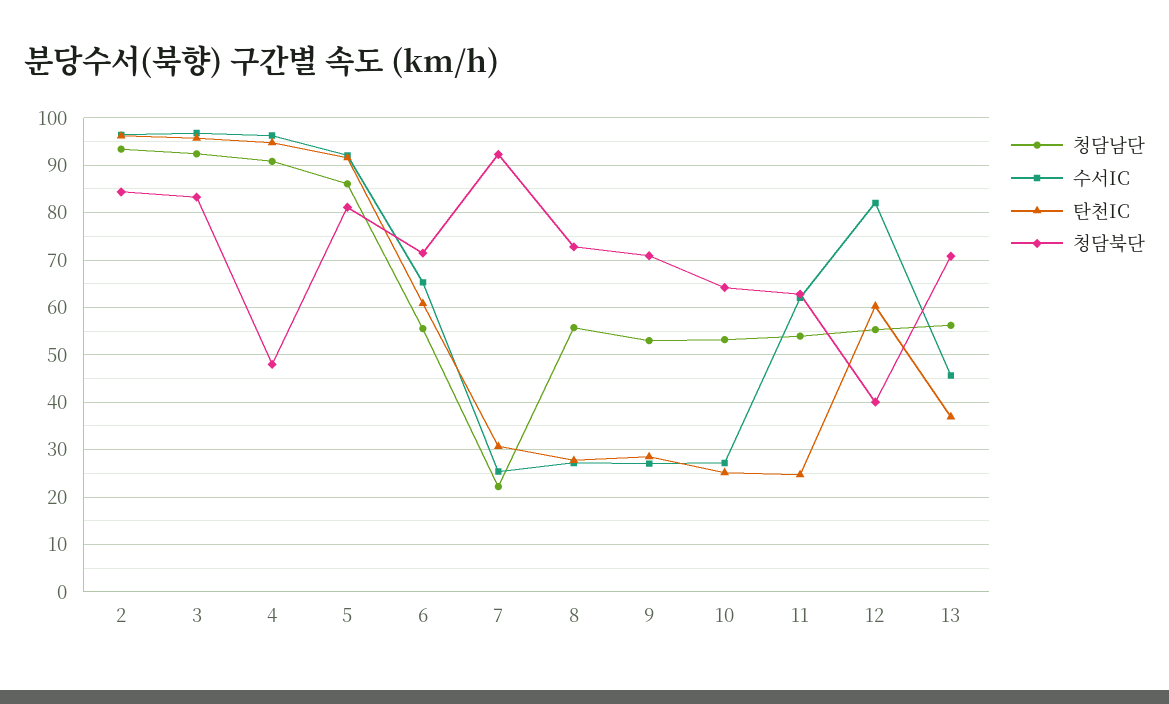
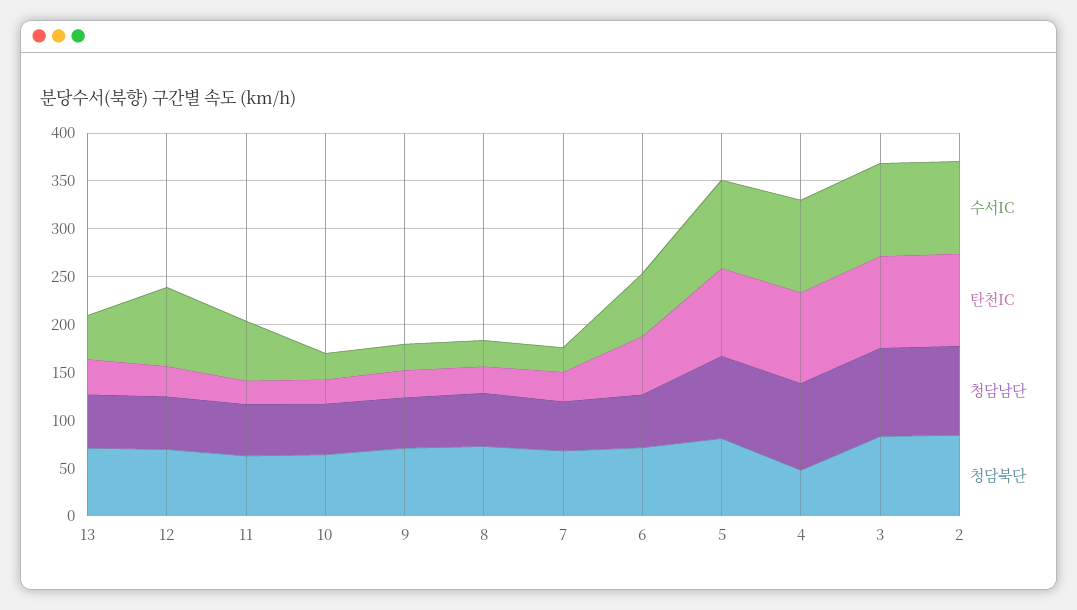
  {
    "청담남단": {
      "2": 94,
      "3": 92,
      "4": 90,
      "5": 86,
      "6": 56,
-     "7": 22,
+     "7": 50,
      "8": 56,
      "9": 52,
      "10": 54,
      "11": 54,
      "12": 56,
      "13": 56
    },
    "수서IC": {
      "2": 96,
      "3": 96,
      "4": 96,
      "5": 92,
      "6": 66,
      "7": 26,
      "8": 28,
      "9": 28,
      "10": 28,
      "11": 62,
      "12": 82,
      "13": 46
    },
    "탄천IC": {
      "2": 96,
      "3": 96,
      "4": 94,
      "5": 92,
      "6": 60,
      "7": 30,
      "8": 28,
      "9": 28,
      "10": 26,
      "11": 24,
-     "12": 60,
+     "12": 30,
      "13": 36
    },
    "청담북단": {
      "2": 84,
      "3": 84,
      "4": 48,
      "5": 82,
      "6": 72,
-     "7": 92,
+     "7": 70,
      "8": 72,
      "9": 70,
      "10": 64,
      "11": 62,
-     "12": 40,
+     "12": 70,
      "13": 70
    }
  }

